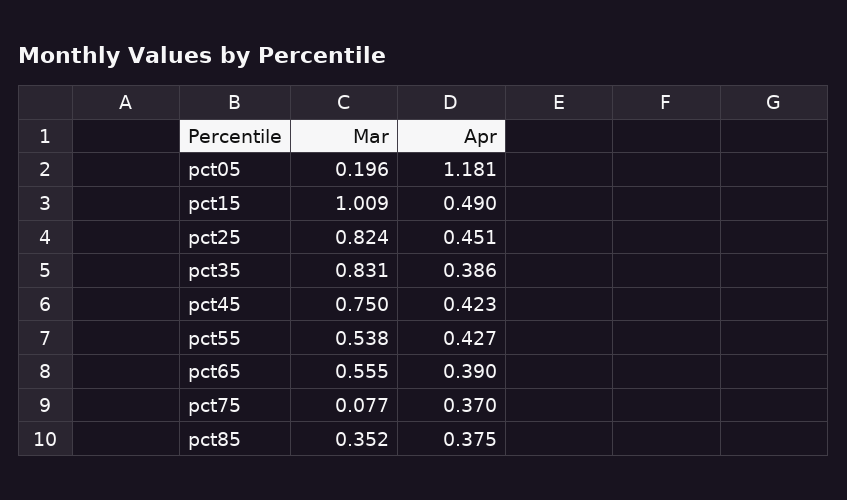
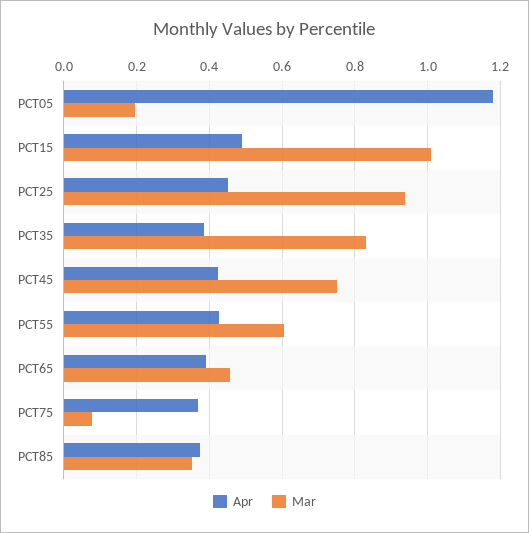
  {
    "Mar": {
      "pct05": 0.196,
      "pct15": 1.009,
-     "pct25": 0.824,
+     "pct25": 0.94,
      "pct35": 0.831,
      "pct45": 0.75,
-     "pct55": 0.538,
+     "pct55": 0.6,
-     "pct65": 0.555,
+     "pct65": 0.46,
      "pct75": 0.077,
      "pct85": 0.352
    },
    "Apr": {
      "pct05": 1.181,
      "pct15": 0.49,
      "pct25": 0.451,
      "pct35": 0.386,
      "pct45": 0.423,
      "pct55": 0.427,
      "pct65": 0.39,
      "pct75": 0.37,
      "pct85": 0.375
    }
  }

